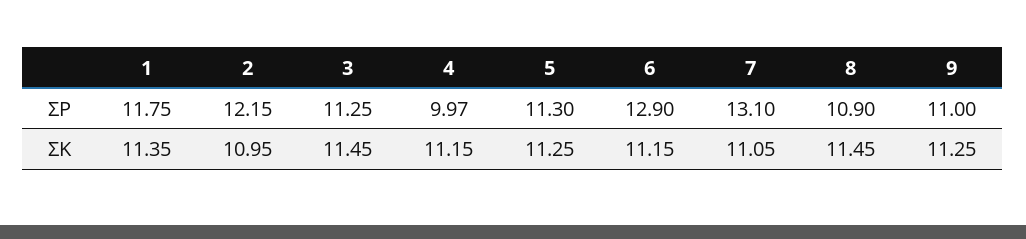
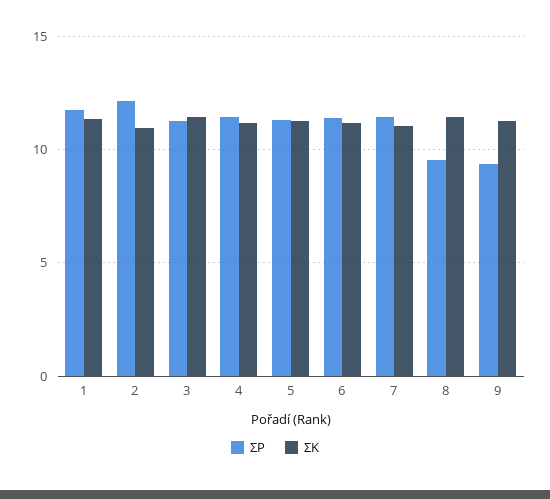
  {
    "ΣP": {
      "1": 11.75,
      "2": 12.15,
      "3": 11.25,
-     "4": 9.97,
+     "4": 11.5,
      "5": 11.3,
-     "6": 12.9,
+     "6": 11.5,
-     "7": 13.1,
+     "7": 11.5,
-     "8": 10.9,
+     "8": 9.5,
-     "9": 11
+     "9": 9.5
    },
    "ΣK": {
      "1": 11.35,
      "2": 10.95,
      "3": 11.45,
      "4": 11.15,
      "5": 11.25,
      "6": 11.15,
      "7": 11.05,
      "8": 11.45,
      "9": 11.25
    }
  }

